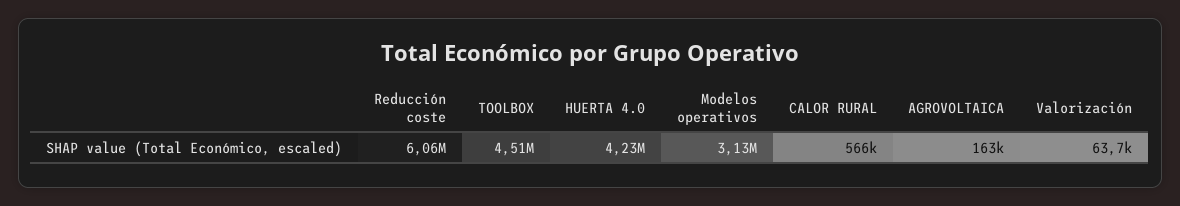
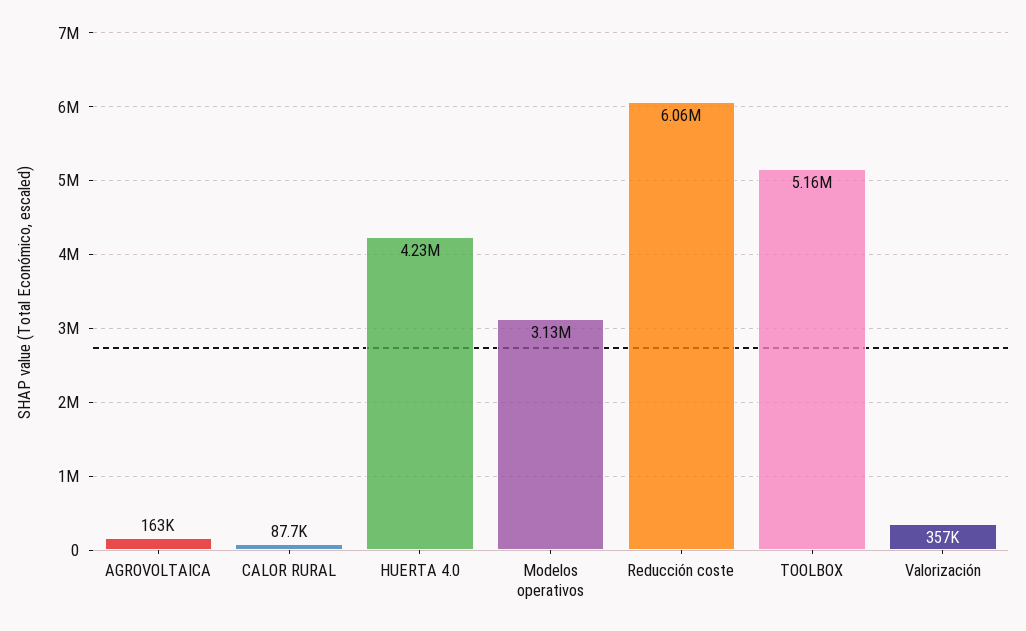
  {
    "Reducción coste": 6060000,
-   "TOOLBOX": 4510000,
+   "TOOLBOX": 5160000,
    "HUERTA 4.0": 4230000,
    "Modelos operativos": 3130000,
-   "CALOR RURAL": 566000,
+   "CALOR RURAL": 87700,
    "AGROVOLTAICA": 163000,
-   "Valorización": 63700
+   "Valorización": 357000
  }

